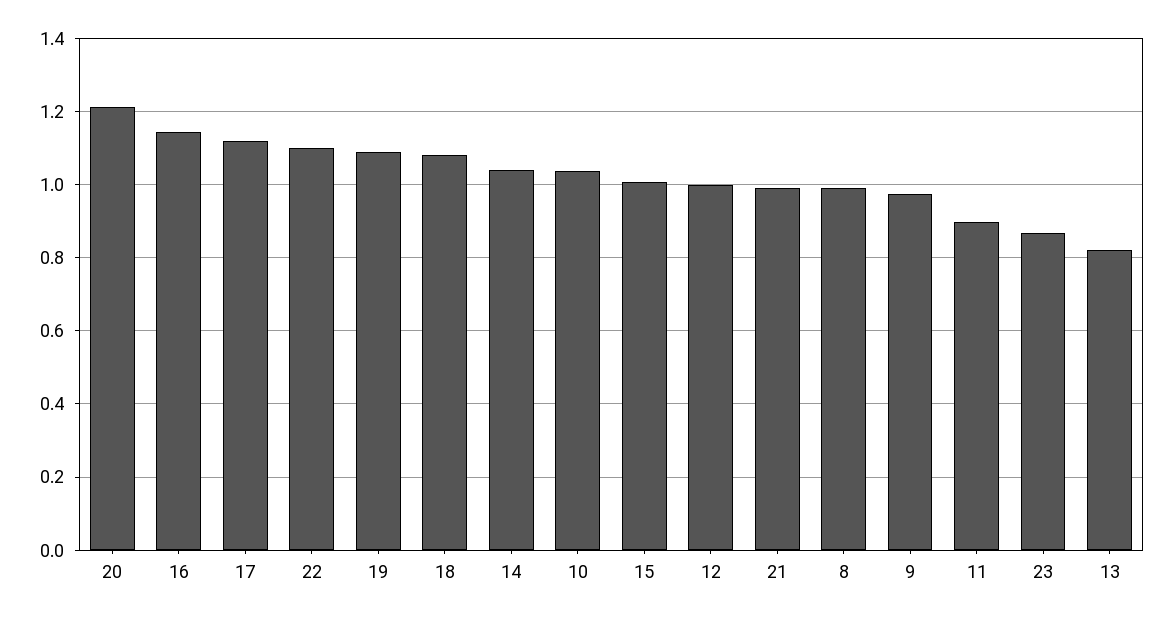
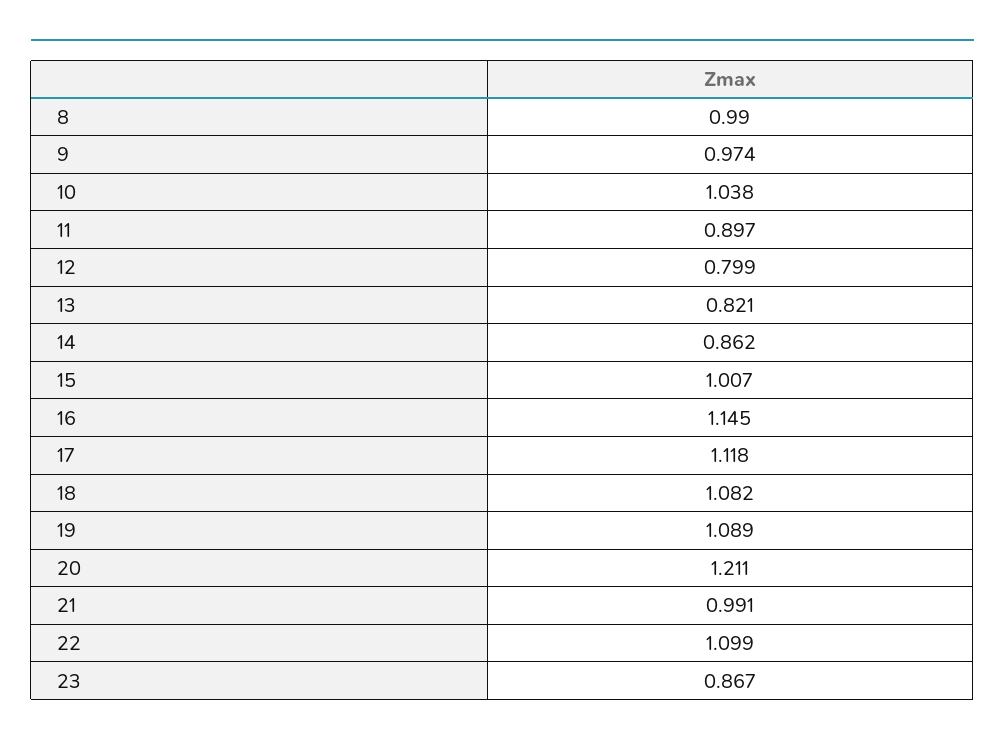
  {
    "20": 1.211,
    "16": 1.145,
    "17": 1.118,
    "22": 1.099,
    "19": 1.089,
    "18": 1.082,
-   "14": 1.04,
+   "14": 0.862,
    "10": 1.038,
    "15": 1.007,
-   "12": 1,
+   "12": 0.799,
    "21": 0.991,
    "8": 0.99,
    "9": 0.974,
    "11": 0.897,
    "23": 0.867,
    "13": 0.821
  }

